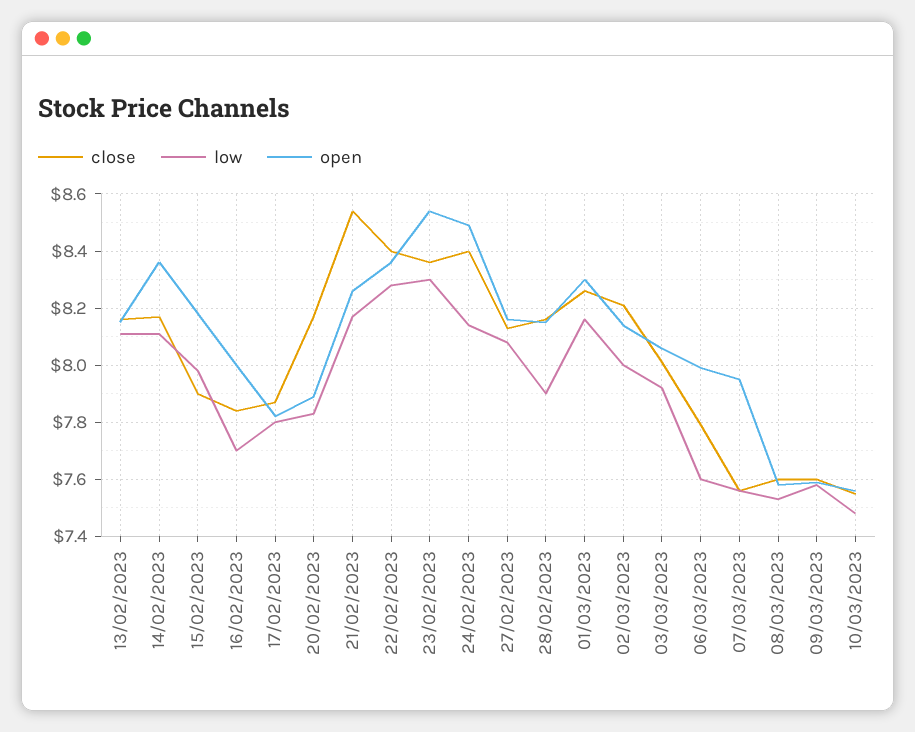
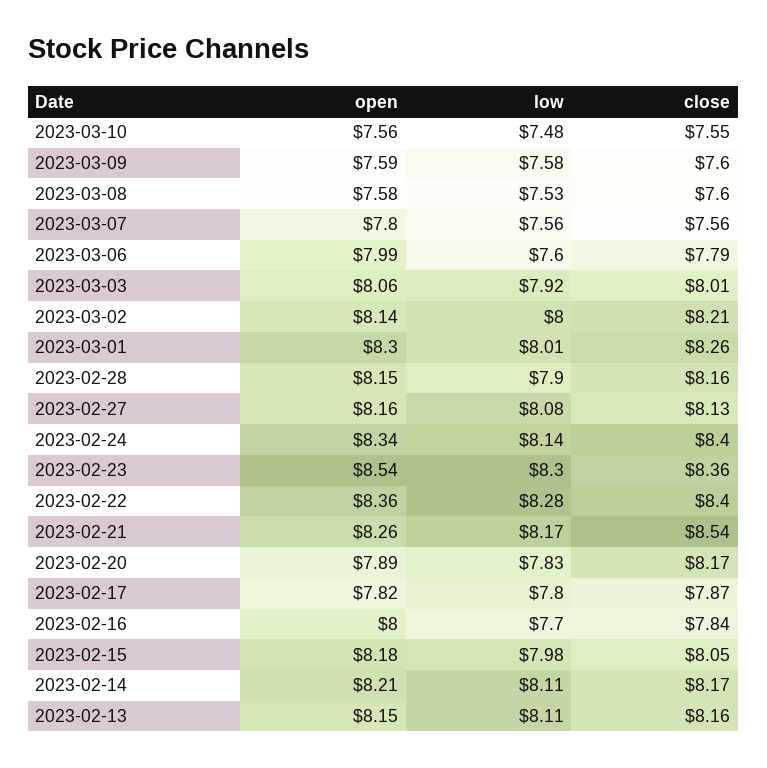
  {
    "close": {
      "13/02/2023": 8.16,
      "14/02/2023": 8.17,
-     "15/02/2023": 7.9,
+     "15/02/2023": 8.05,
      "16/02/2023": 7.84,
      "17/02/2023": 7.87,
      "20/02/2023": 8.17,
      "21/02/2023": 8.54,
      "22/02/2023": 8.4,
      "23/02/2023": 8.36,
      "24/02/2023": 8.4,
      "27/02/2023": 8.13,
      "28/02/2023": 8.16,
      "01/03/2023": 8.26,
      "02/03/2023": 8.21,
      "03/03/2023": 8.01,
      "06/03/2023": 7.79,
      "07/03/2023": 7.56,
      "08/03/2023": 7.6,
      "09/03/2023": 7.6,
      "10/03/2023": 7.55
    },
    "low": {
      "13/02/2023": 8.11,
      "14/02/2023": 8.11,
      "15/02/2023": 7.98,
      "16/02/2023": 7.7,
      "17/02/2023": 7.8,
      "20/02/2023": 7.83,
      "21/02/2023": 8.17,
      "22/02/2023": 8.28,
      "23/02/2023": 8.3,
      "24/02/2023": 8.14,
      "27/02/2023": 8.08,
      "28/02/2023": 7.9,
-     "01/03/2023": 8.15,
+     "01/03/2023": 8.01,
      "02/03/2023": 8,
      "03/03/2023": 7.92,
      "06/03/2023": 7.6,
      "07/03/2023": 7.56,
      "08/03/2023": 7.53,
      "09/03/2023": 7.58,
      "10/03/2023": 7.48
    },
    "open": {
      "13/02/2023": 8.15,
-     "14/02/2023": 8.35,
+     "14/02/2023": 8.21,
      "15/02/2023": 8.18,
      "16/02/2023": 8,
      "17/02/2023": 7.82,
      "20/02/2023": 7.89,
      "21/02/2023": 8.26,
      "22/02/2023": 8.36,
      "23/02/2023": 8.54,
-     "24/02/2023": 8.5,
+     "24/02/2023": 8.34,
      "27/02/2023": 8.16,
      "28/02/2023": 8.15,
      "01/03/2023": 8.3,
      "02/03/2023": 8.14,
      "03/03/2023": 8.06,
      "06/03/2023": 7.99,
-     "07/03/2023": 7.95,
+     "07/03/2023": 7.8,
      "08/03/2023": 7.58,
      "09/03/2023": 7.59,
      "10/03/2023": 7.56
    }
  }

